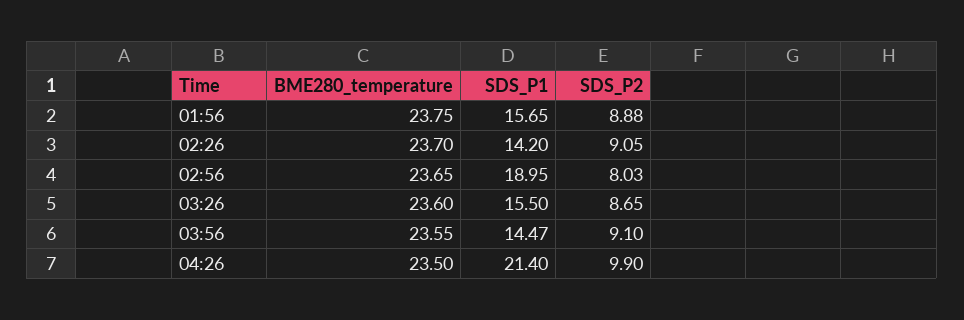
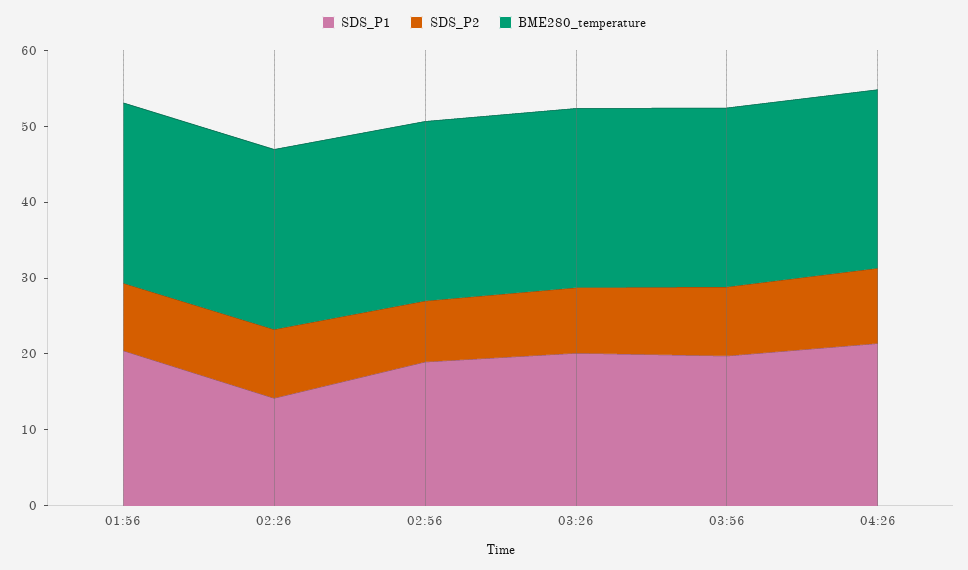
  {
    "BME280_temperature": {
      "01:56": 23.75,
      "02:26": 23.7,
      "02:56": 23.65,
      "03:26": 23.6,
      "03:56": 23.55,
      "04:26": 23.5
    },
    "SDS_P1": {
-     "01:56": 15.65,
+     "01:56": 20,
      "02:26": 14.2,
      "02:56": 18.95,
-     "03:26": 15.5,
+     "03:26": 20,
-     "03:56": 14.47,
+     "03:56": 20,
      "04:26": 21.4
    },
    "SDS_P2": {
      "01:56": 8.88,
      "02:26": 9.05,
      "02:56": 8.03,
      "03:26": 8.65,
      "03:56": 9.1,
      "04:26": 9.9
    }
  }

